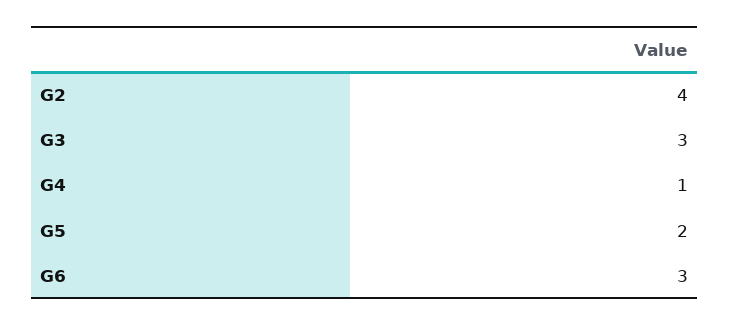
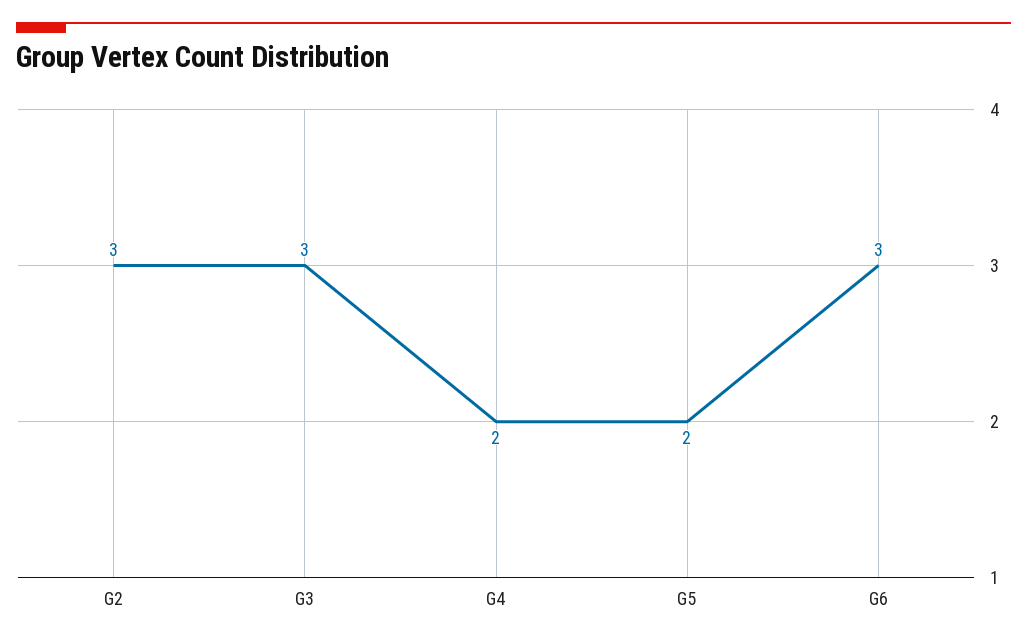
  {
-   "G2": 4,
+   "G2": 3,
    "G3": 3,
-   "G4": 1,
+   "G4": 2,
    "G5": 2,
    "G6": 3
  }

